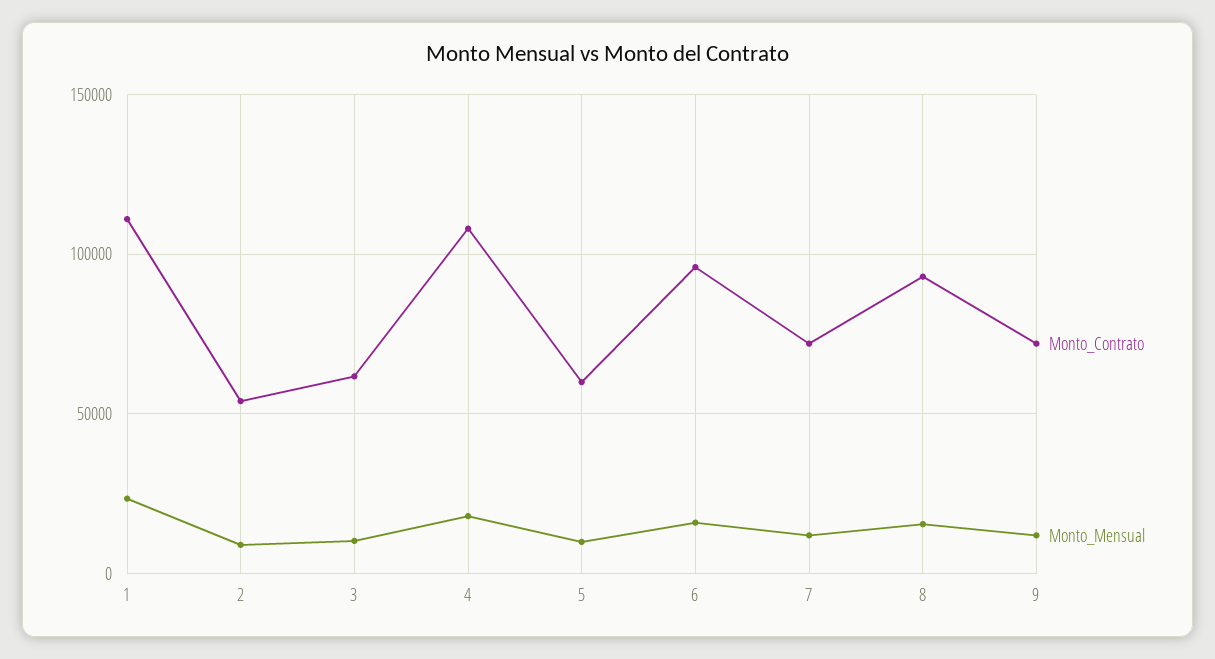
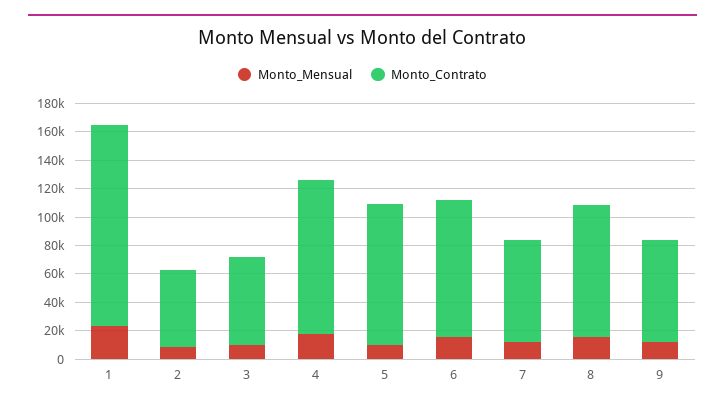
  {
    "Monto_Contrato": {
-     "1": 110000,
+     "1": 140000,
      "2": 55000,
      "3": 60000,
      "4": 110000,
-     "5": 60000,
+     "5": 100000,
      "6": 95000,
      "7": 70000,
      "8": 95000,
      "9": 70000
    },
    "Monto_Mensual": {
      "1": 25000,
      "2": 10000,
      "3": 10000,
      "4": 20000,
      "5": 10000,
      "6": 15000,
      "7": 10000,
      "8": 15000,
      "9": 10000
    }
  }

